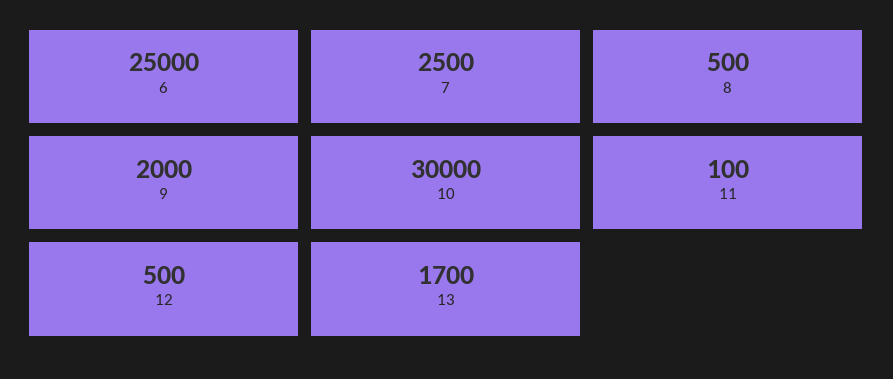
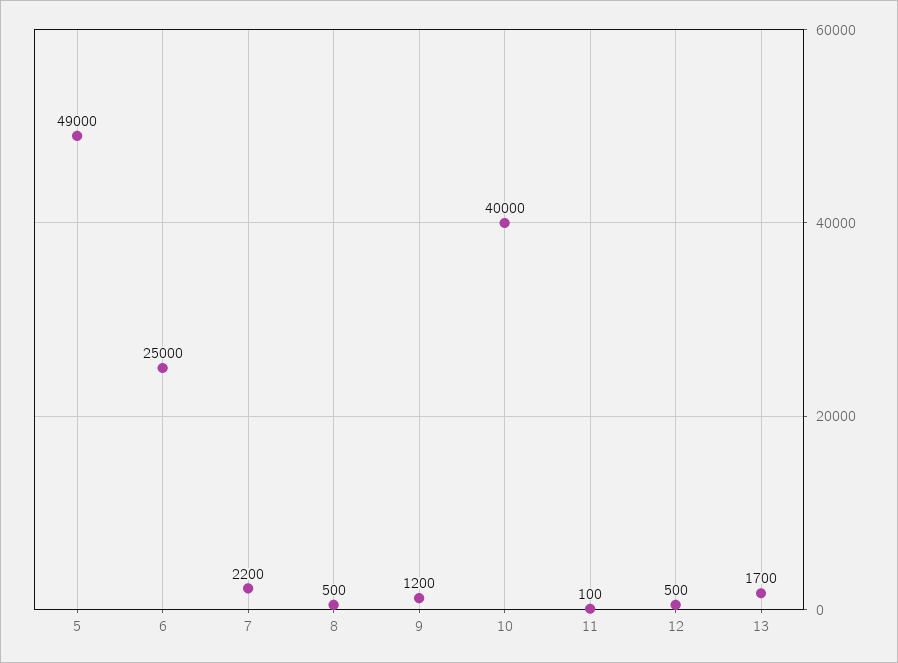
  {
    "6": 25000,
-   "7": 2500,
+   "7": 2200,
    "8": 500,
-   "9": 2000,
+   "9": 1200,
-   "10": 30000,
+   "10": 40000,
    "11": 100,
    "12": 500,
-   "13": 1700
+   "13": 1700,
+   "5": 49000
  }

